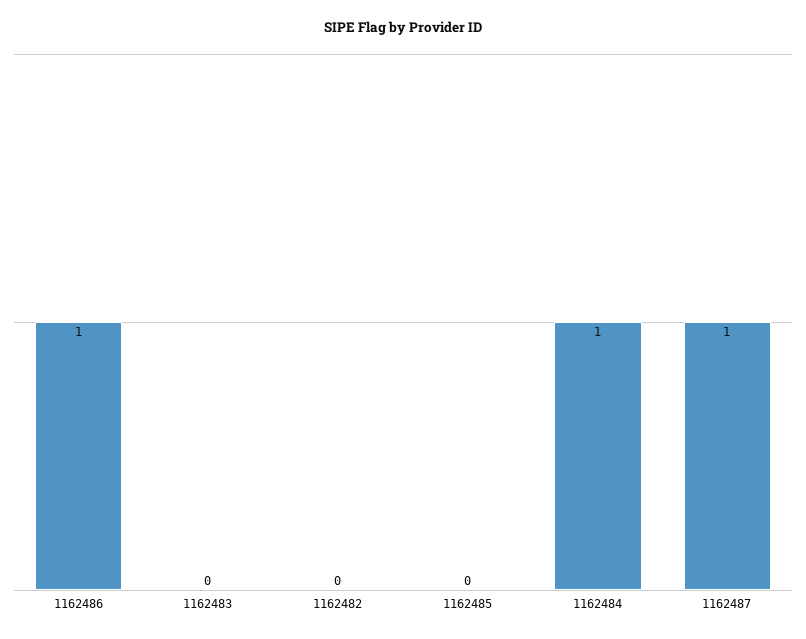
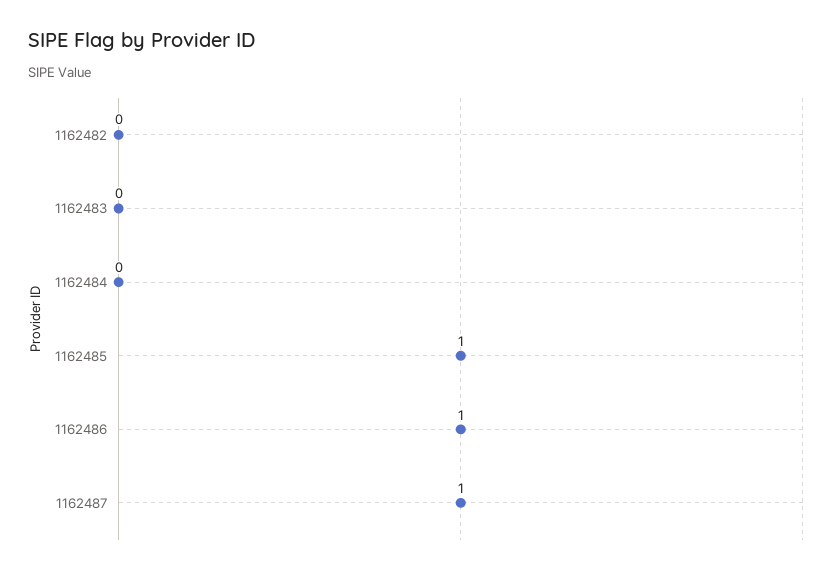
  {
    "1162486": 1,
    "1162483": 0,
    "1162482": 0,
-   "1162485": 0,
+   "1162485": 1,
-   "1162484": 1,
+   "1162484": 0,
    "1162487": 1
  }

